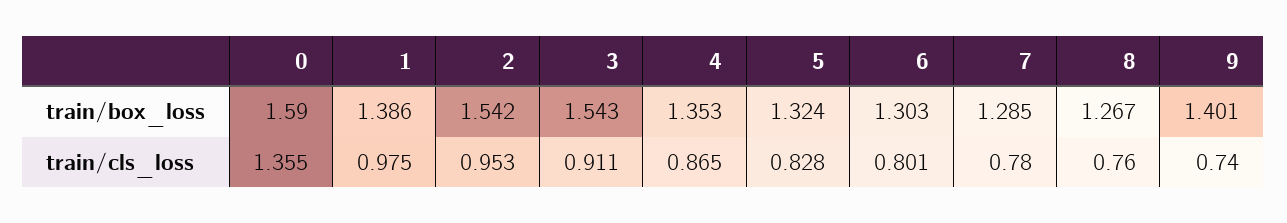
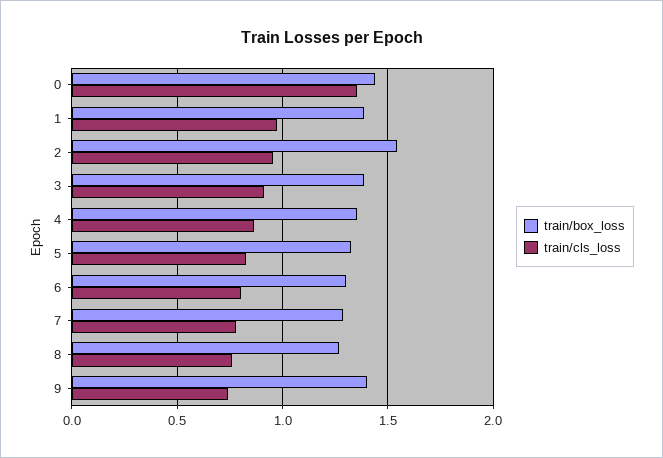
  {
    "train/box_loss": {
-     "0": 1.59,
+     "0": 1.45,
      "1": 1.386,
      "2": 1.542,
-     "3": 1.543,
+     "3": 1.4,
      "4": 1.353,
      "5": 1.324,
      "6": 1.303,
      "7": 1.285,
      "8": 1.267,
      "9": 1.401
    },
    "train/cls_loss": {
      "0": 1.355,
      "1": 0.975,
      "2": 0.953,
      "3": 0.911,
      "4": 0.865,
      "5": 0.828,
      "6": 0.801,
      "7": 0.78,
      "8": 0.76,
      "9": 0.74
    }
  }

